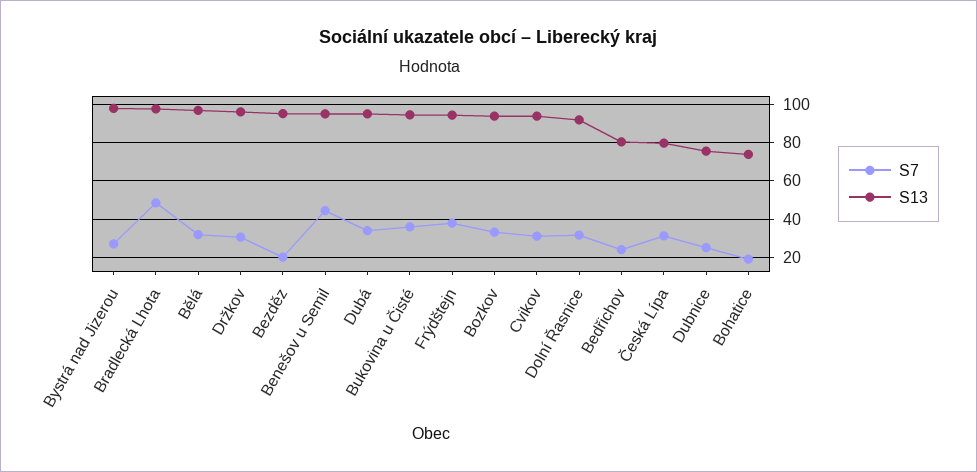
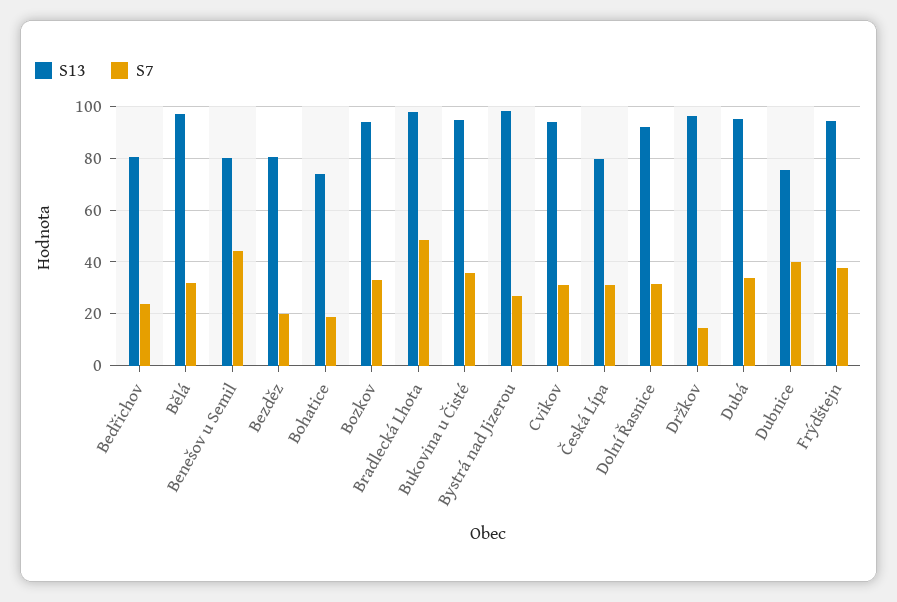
  {
    "S7": {
      "Bystrá nad Jizerou": 27.5,
      "Bradlecká Lhota": 47.5,
      "Bělá": 32.5,
-     "Držkov": 30,
+     "Držkov": 15,
      "Bezděz": 20,
      "Benešov u Semil": 45,
      "Dubá": 35,
      "Bukovina u Čisté": 35,
      "Frýdštejn": 37.5,
      "Bozkov": 32.5,
      "Cvikov": 30,
      "Dolní Řasnice": 32.5,
      "Bedřichov": 25,
      "Česká Lípa": 30,
-     "Dubnice": 25,
+     "Dubnice": 40,
      "Bohatice": 20
    },
    "S13": {
      "Bystrá nad Jizerou": 97.5,
      "Bradlecká Lhota": 97.5,
      "Bělá": 97.5,
      "Držkov": 97.5,
-     "Bezděz": 95,
+     "Bezděz": 80,
-     "Benešov u Semil": 95,
+     "Benešov u Semil": 80,
      "Dubá": 95,
      "Bukovina u Čisté": 95,
      "Frýdštejn": 95,
      "Bozkov": 95,
      "Cvikov": 95,
      "Dolní Řasnice": 92.5,
      "Bedřichov": 80,
      "Česká Lípa": 80,
      "Dubnice": 75,
      "Bohatice": 75
    }
  }

